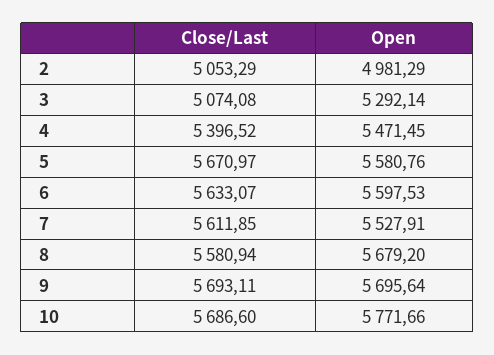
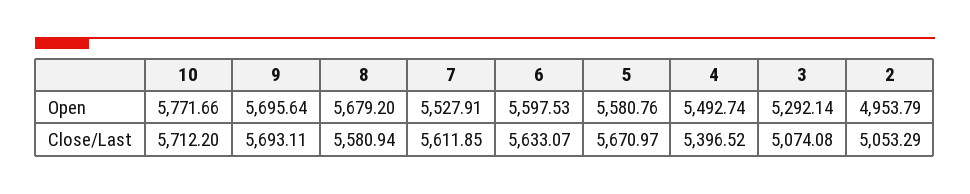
  {
    "Close/Last": {
      "2": 5053.29,
      "3": 5074.08,
      "4": 5396.52,
      "5": 5670.97,
      "6": 5633.07,
      "7": 5611.85,
      "8": 5580.94,
      "9": 5693.11,
-     "10": 5686.6
+     "10": 5712.2
    },
    "Open": {
-     "2": 4981.29,
+     "2": 4953.79,
      "3": 5292.14,
-     "4": 5471.45,
+     "4": 5492.74,
      "5": 5580.76,
      "6": 5597.53,
      "7": 5527.91,
      "8": 5679.2,
      "9": 5695.64,
      "10": 5771.66
    }
  }

